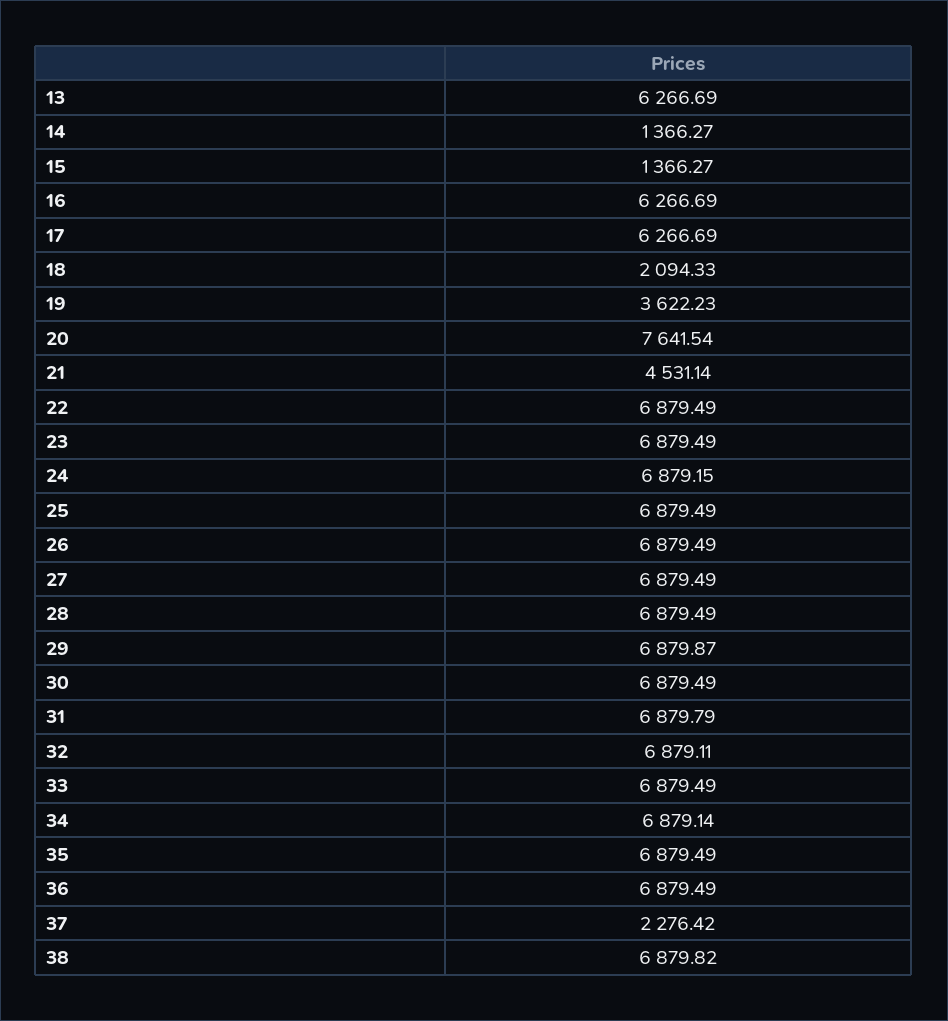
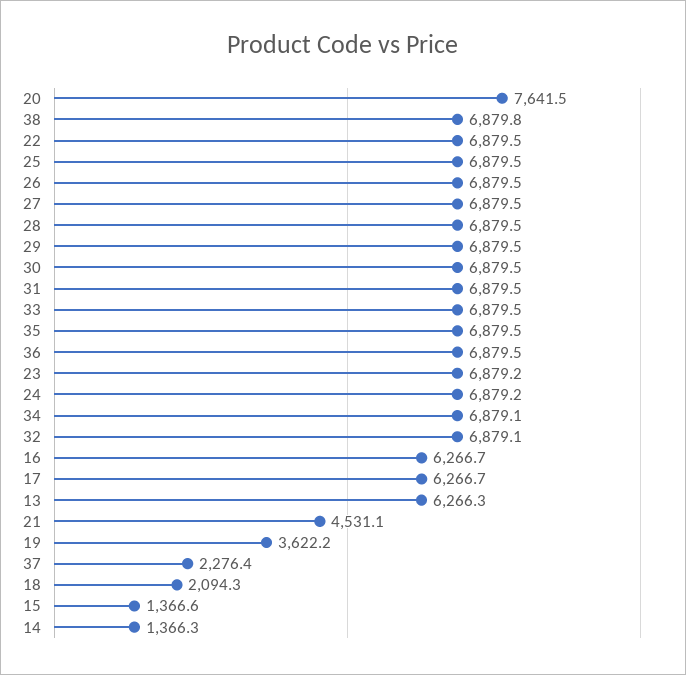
  {
-   "13": 6266.69,
+   "13": 6266.3,
    "14": 1366.27,
-   "15": 1366.27,
+   "15": 1366.6,
    "16": 6266.69,
    "17": 6266.69,
    "18": 2094.33,
    "19": 3622.23,
    "20": 7641.54,
    "21": 4531.14,
    "22": 6879.49,
-   "23": 6879.49,
+   "23": 6879.2,
    "24": 6879.15,
    "25": 6879.49,
    "26": 6879.49,
    "27": 6879.49,
    "28": 6879.49,
-   "29": 6879.87,
+   "29": 6879.5,
    "30": 6879.49,
-   "31": 6879.79,
+   "31": 6879.5,
    "32": 6879.11,
    "33": 6879.49,
    "34": 6879.14,
    "35": 6879.49,
    "36": 6879.49,
    "37": 2276.42,
    "38": 6879.82
  }

